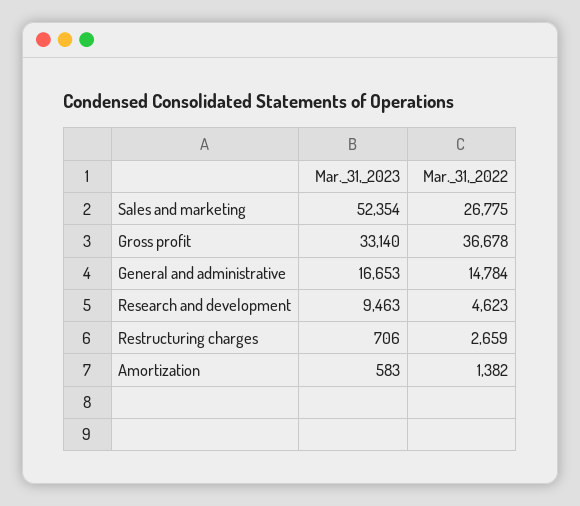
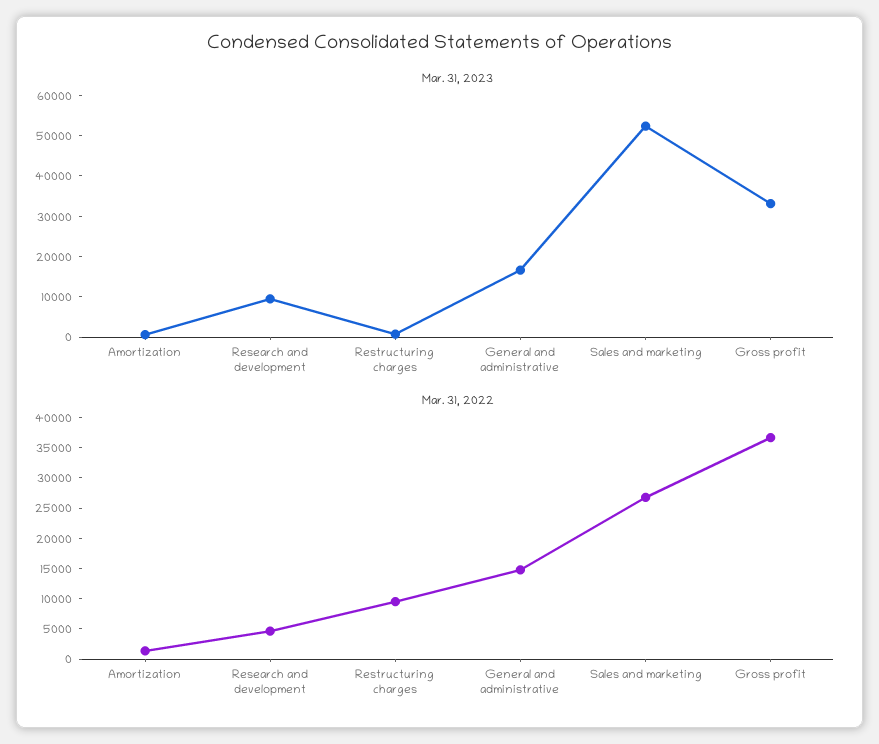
  {
    "Mar._31,_2023": {
      "Sales and marketing": 52354,
      "Gross profit": 33140,
      "General and administrative": 16653,
      "Research and development": 9463,
      "Restructuring charges": 706,
      "Amortization": 583
    },
    "Mar._31,_2022": {
      "Sales and marketing": 26775,
      "Gross profit": 36678,
      "General and administrative": 14784,
      "Research and development": 4623,
-     "Restructuring charges": 2659,
+     "Restructuring charges": 10000,
      "Amortization": 1382
    }
  }

